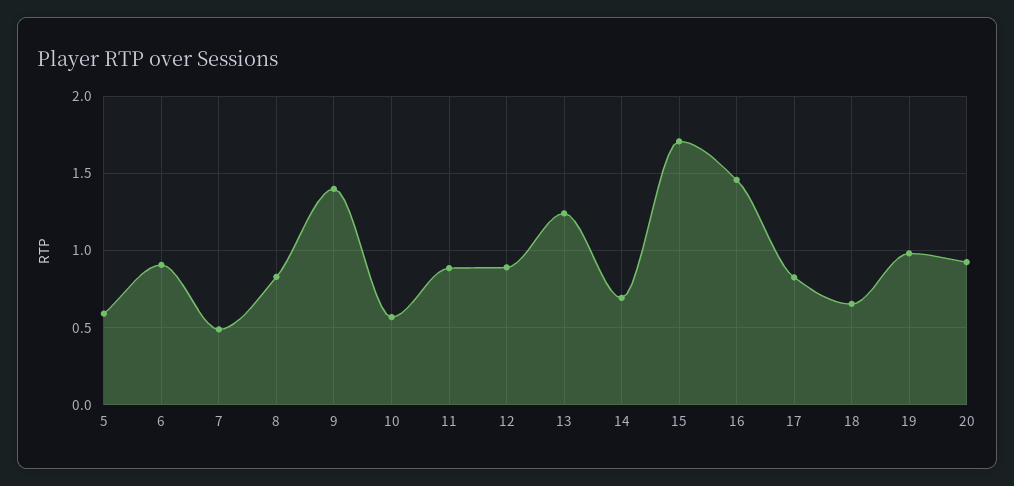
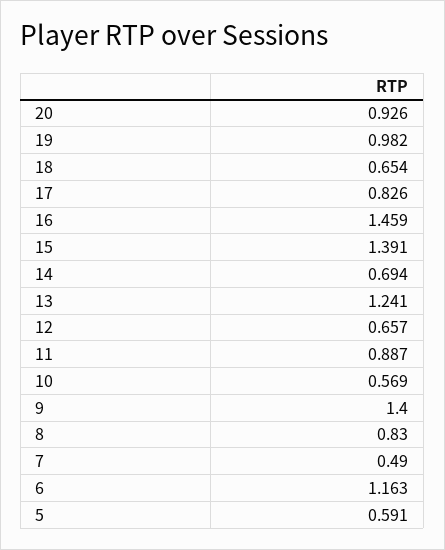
  {
    "5": 0.591,
-   "6": 0.9,
+   "6": 1.163,
    "7": 0.49,
    "8": 0.83,
    "9": 1.4,
    "10": 0.569,
    "11": 0.887,
-   "12": 0.9,
+   "12": 0.657,
    "13": 1.241,
    "14": 0.694,
-   "15": 1.7,
+   "15": 1.391,
    "16": 1.459,
    "17": 0.826,
    "18": 0.654,
    "19": 0.982,
    "20": 0.926
  }

